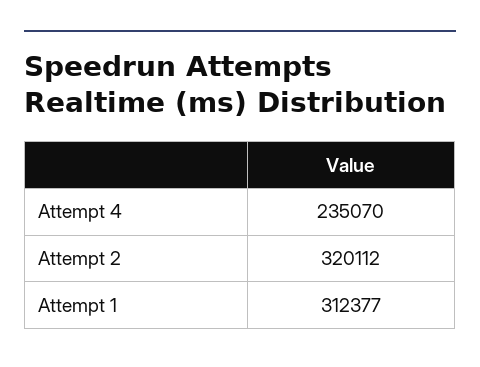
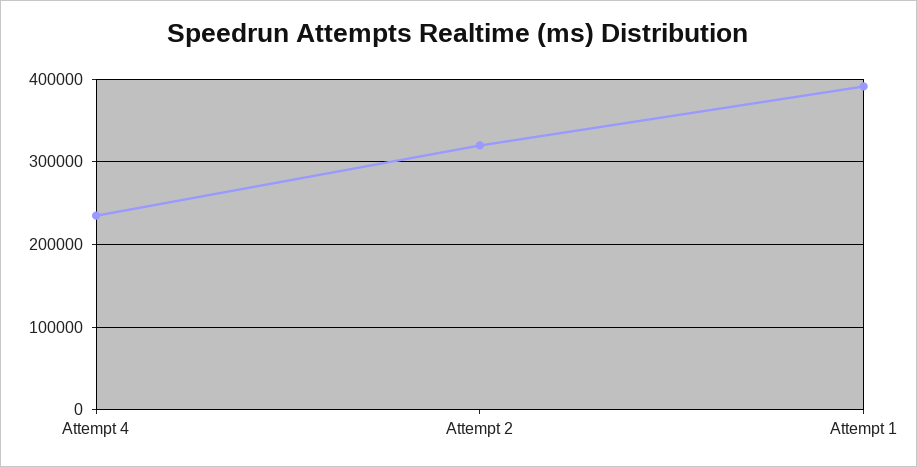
  {
    "Attempt 4": 235070,
    "Attempt 2": 320112,
-   "Attempt 1": 312377
+   "Attempt 1": 390000
  }

